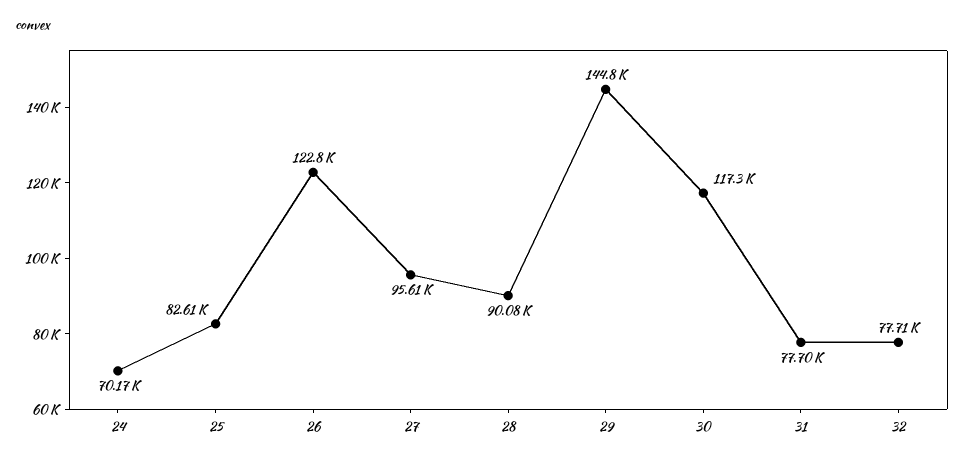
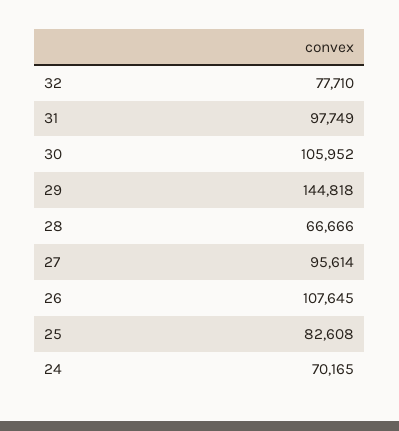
  {
    "24": 70165,
    "25": 82608,
-   "26": 122800,
+   "26": 107645,
    "27": 95614,
-   "28": 90080,
+   "28": 66666,
    "29": 144818,
-   "30": 117300,
+   "30": 105952,
-   "31": 77700,
+   "31": 97749,
    "32": 77710
  }

